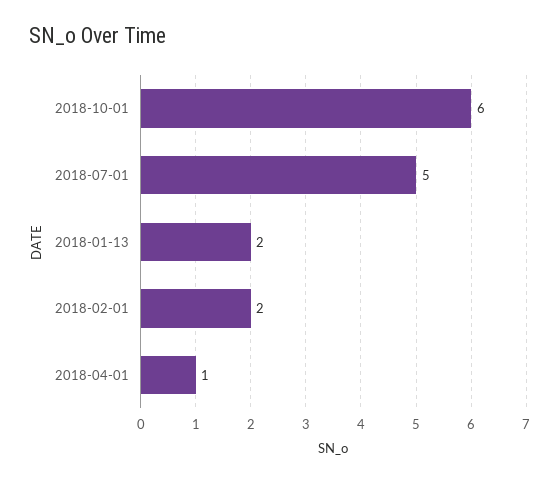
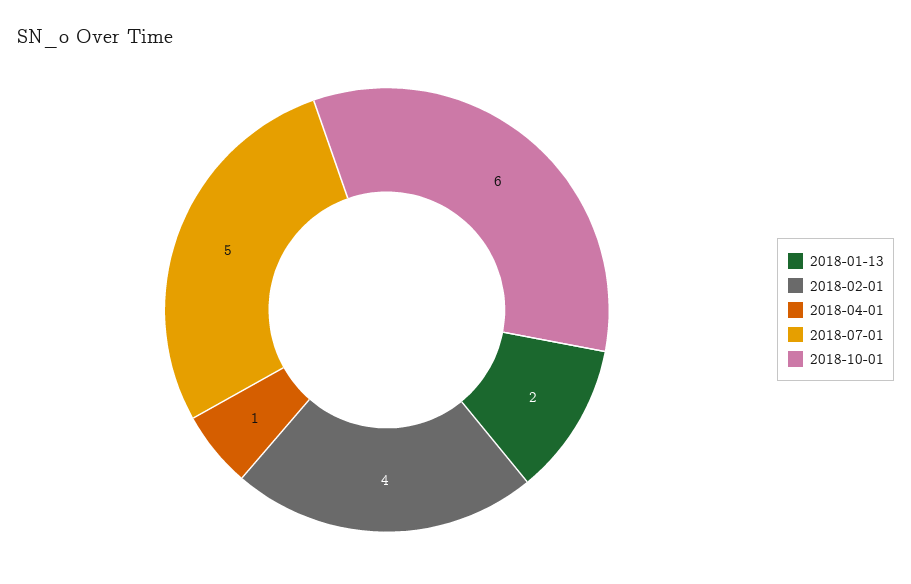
  {
    "2018-10-01": 6,
    "2018-07-01": 5,
    "2018-01-13": 2,
-   "2018-02-01": 2,
+   "2018-02-01": 4,
    "2018-04-01": 1
  }

